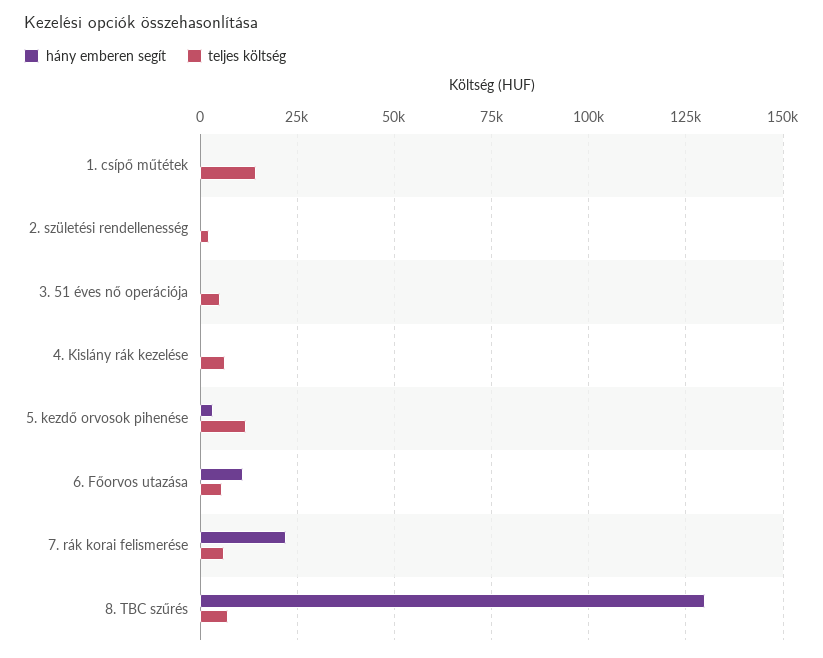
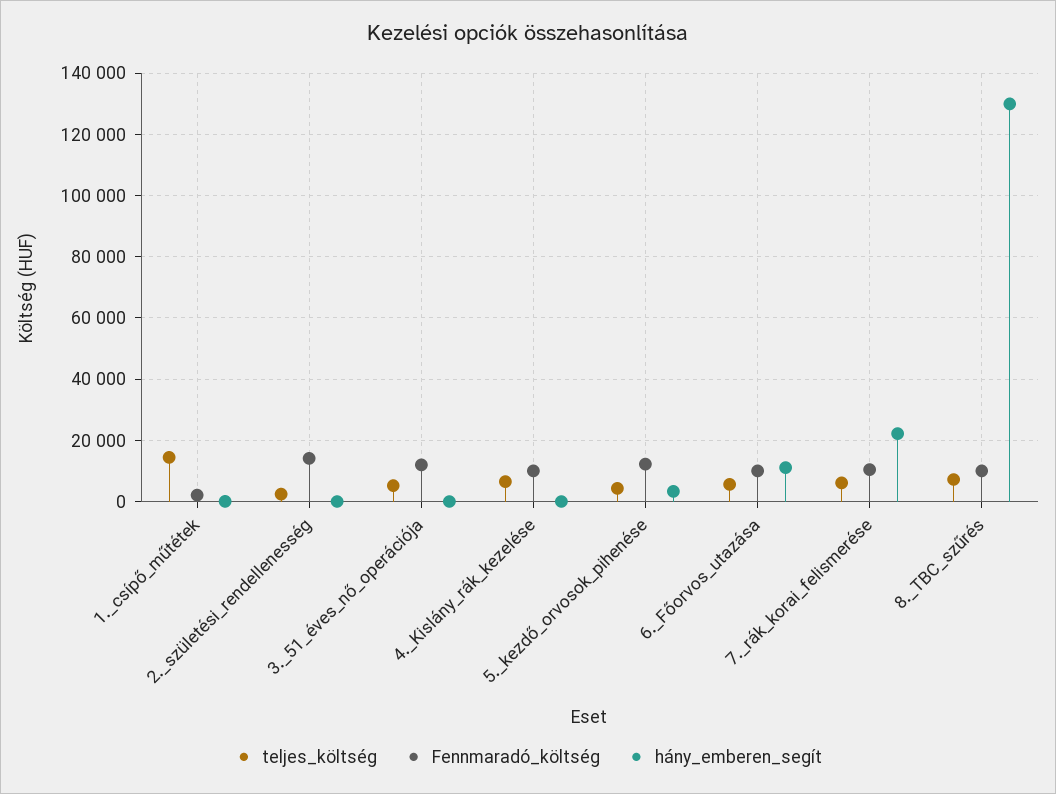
  {
    "hány emberen segít": {
      "1. csípő műtétek": 0,
      "2. születési rendellenesség": 0,
      "3. 51 éves nő operációja": 0,
      "4. Kislány rák kezelése": 0,
      "5. kezdő orvosok pihenése": 4000,
      "6. Főorvos utazása": 12000,
      "7. rák korai felismerése": 22000,
      "8. TBC szűrés": 130000
    },
    "teljes költség": {
      "1. csípő műtétek": 14000,
      "2. születési rendellenesség": 2000,
      "3. 51 éves nő operációja": 6000,
      "4. Kislány rák kezelése": 6000,
-     "5. kezdő orvosok pihenése": 12500,
+     "5. kezdő orvosok pihenése": 4000,
      "6. Főorvos utazása": 6000,
      "7. rák korai felismerése": 6000,
      "8. TBC szűrés": 8000
-   }
+   },
+   "Fennmaradó_költség": {
+     "1. csípő műtétek": 2000,
+     "2. születési rendellenesség": 14000,
+     "3. 51 éves nő operációja": 12000,
+     "4. Kislány rák kezelése": 10000,
+     "5. kezdő orvosok pihenése": 12000,
+     "6. Főorvos utazása": 10000,
+     "7. rák korai felismerése": 10000,
+     "8. TBC szűrés": 10000
+   }
  }

